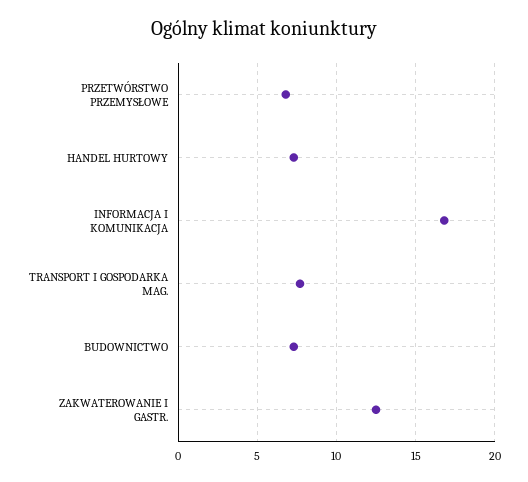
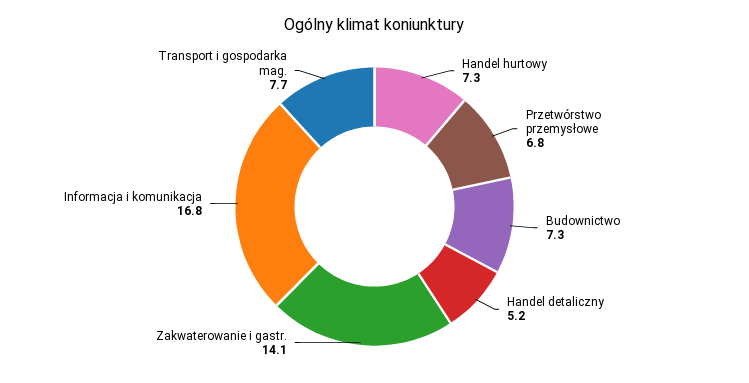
  {
    "PRZETWÓRSTWO PRZEMYSŁOWE": 6.8,
    "HANDEL HURTOWY": 7.3,
    "INFORMACJA I KOMUNIKACJA": 16.8,
    "TRANSPORT I GOSPODARKA MAG.": 7.7,
    "BUDOWNICTWO": 7.3,
-   "ZAKWATEROWANIE I GASTR.": 12.5
+   "ZAKWATEROWANIE I GASTR.": 14.1,
+   "Handel detaliczny": 5.2
  }

